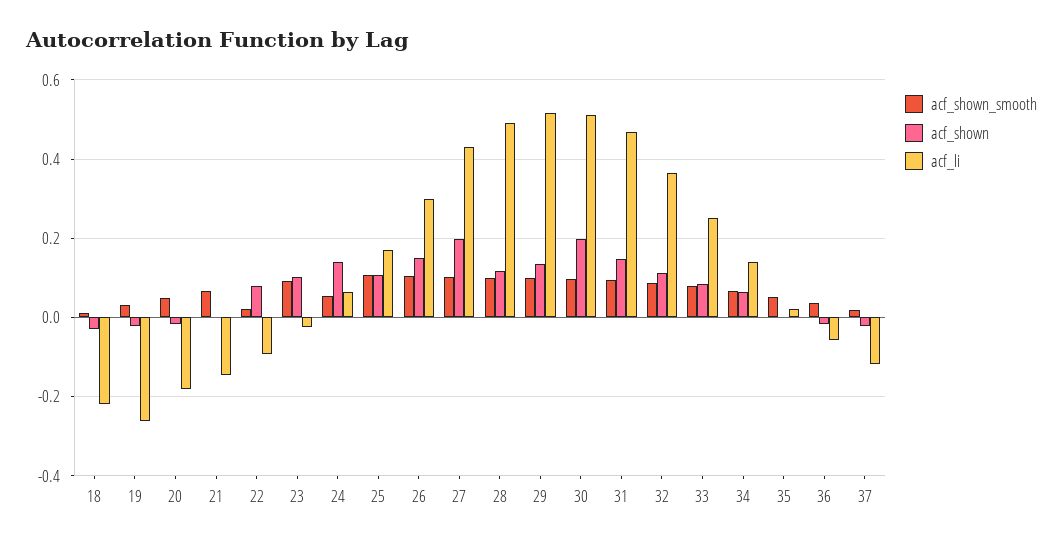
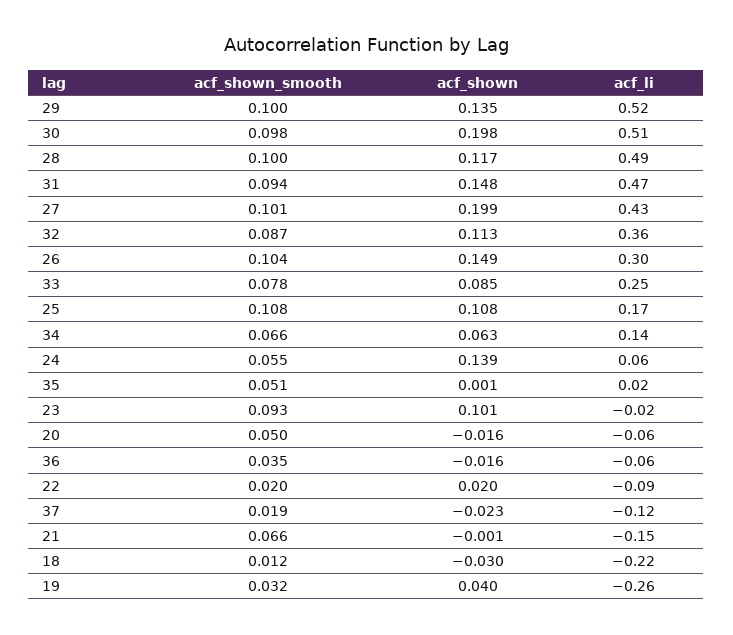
  {
    "acf_shown_smooth": {
      "18": 0.012,
      "19": 0.032,
      "20": 0.05,
      "21": 0.066,
      "22": 0.02,
      "23": 0.093,
      "24": 0.055,
      "25": 0.108,
      "26": 0.104,
      "27": 0.101,
      "28": 0.1,
      "29": 0.1,
      "30": 0.098,
      "31": 0.094,
      "32": 0.087,
      "33": 0.078,
      "34": 0.066,
      "35": 0.051,
      "36": 0.035,
      "37": 0.019
    },
    "acf_shown": {
      "18": -0.03,
-     "19": -0.02,
+     "19": 0.04,
      "20": -0.016,
      "21": -0.001,
-     "22": 0.08,
+     "22": 0.02,
      "23": 0.101,
      "24": 0.139,
      "25": 0.108,
      "26": 0.149,
      "27": 0.199,
      "28": 0.117,
      "29": 0.135,
      "30": 0.198,
      "31": 0.148,
      "32": 0.113,
      "33": 0.085,
      "34": 0.063,
      "35": 0.001,
      "36": -0.016,
      "37": -0.023
    },
    "acf_li": {
      "18": -0.22,
      "19": -0.26,
-     "20": -0.18,
+     "20": -0.06,
      "21": -0.15,
      "22": -0.09,
      "23": -0.02,
      "24": 0.06,
      "25": 0.17,
      "26": 0.3,
      "27": 0.43,
      "28": 0.49,
      "29": 0.52,
      "30": 0.51,
      "31": 0.47,
      "32": 0.36,
      "33": 0.25,
      "34": 0.14,
      "35": 0.02,
      "36": -0.06,
      "37": -0.12
    }
  }

